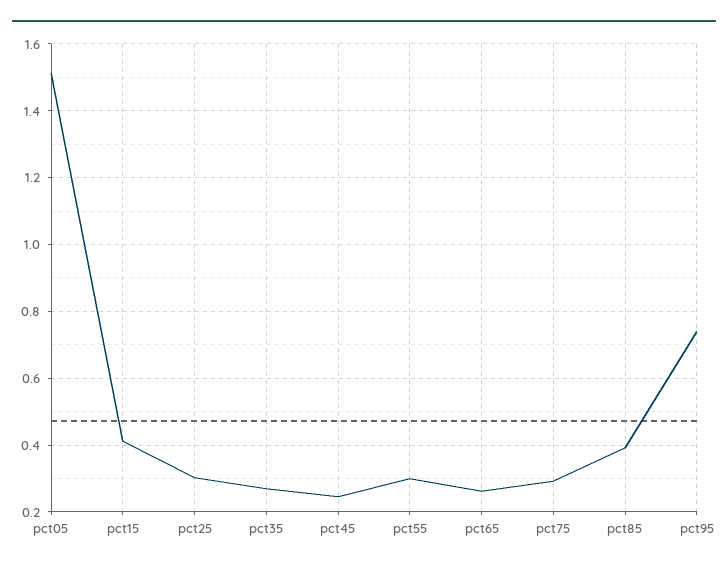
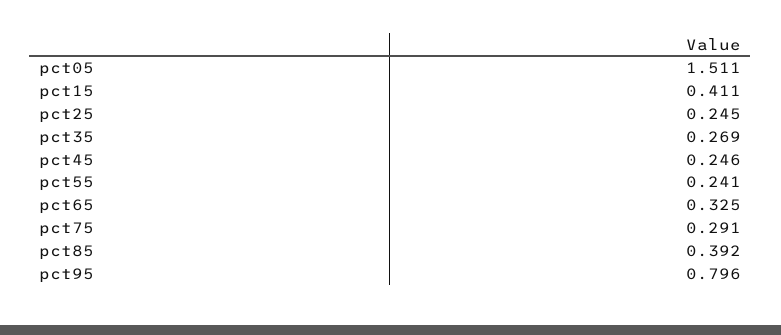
  {
    "pct05": 1.511,
    "pct15": 0.411,
-   "pct25": 0.3,
+   "pct25": 0.245,
    "pct35": 0.269,
    "pct45": 0.246,
-   "pct55": 0.3,
+   "pct55": 0.241,
-   "pct65": 0.26,
+   "pct65": 0.325,
    "pct75": 0.291,
    "pct85": 0.392,
-   "pct95": 0.74
+   "pct95": 0.796
  }

